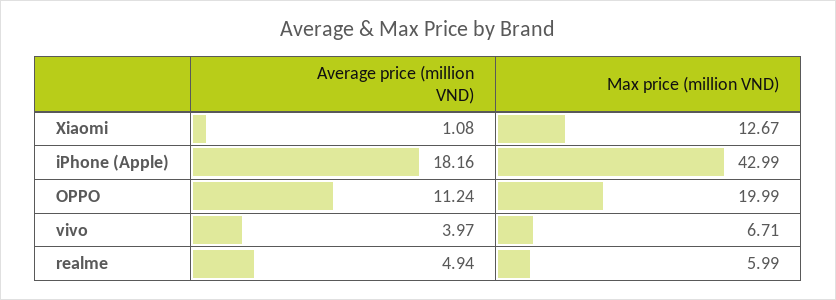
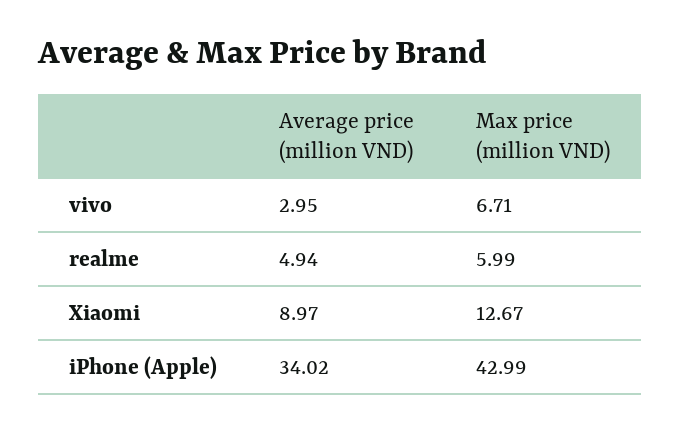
  {
    "Average price (million VND)": {
-     "Xiaomi": 1.08,
+     "Xiaomi": 8.97,
-     "iPhone (Apple)": 18.16,
+     "iPhone (Apple)": 34.02,
-     "OPPO": 11.24,
-     "vivo": 3.97,
+     "vivo": 2.95,
      "realme": 4.94
    },
    "Max price (million VND)": {
      "Xiaomi": 12.67,
      "iPhone (Apple)": 42.99,
-     "OPPO": 19.99,
      "vivo": 6.71,
      "realme": 5.99
    }
  }

